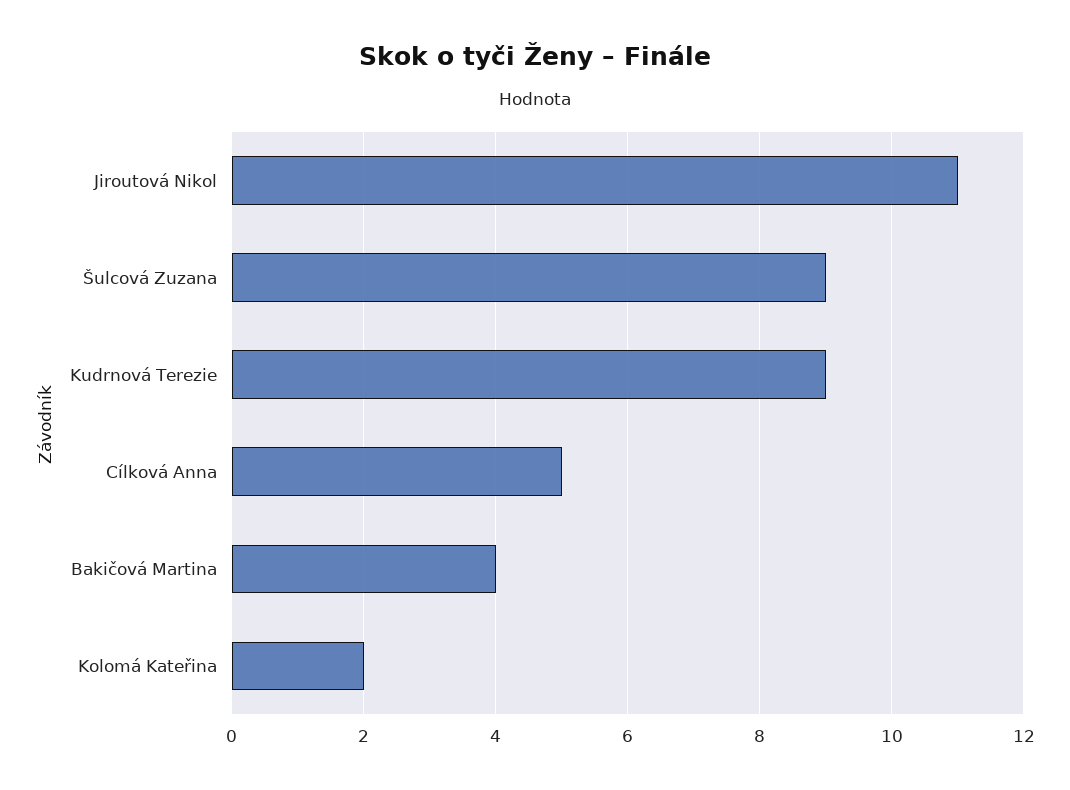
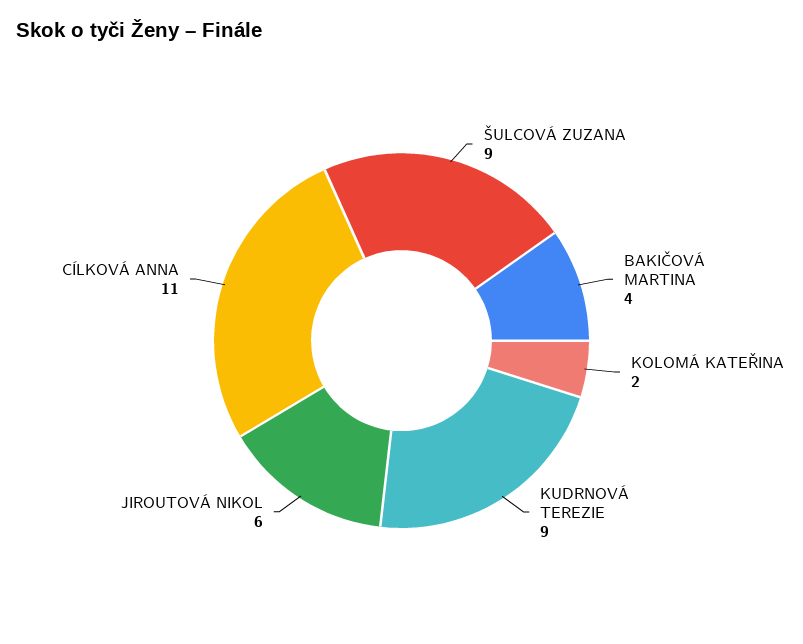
  {
-   "Jiroutová Nikol": 11,
+   "Jiroutová Nikol": 6,
    "Šulcová Zuzana": 9,
    "Kudrnová Terezie": 9,
-   "Cílková Anna": 5,
+   "Cílková Anna": 11,
    "Bakičová Martina": 4,
    "Kolomá Kateřina": 2
  }

